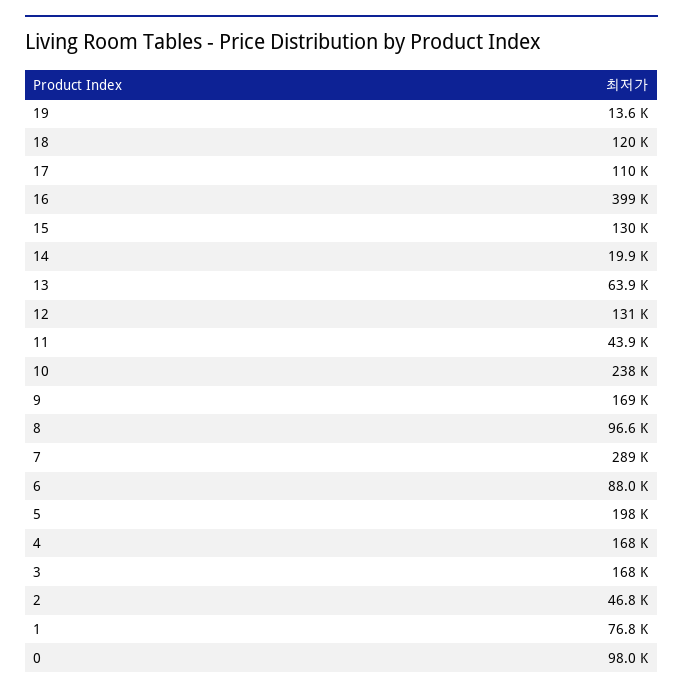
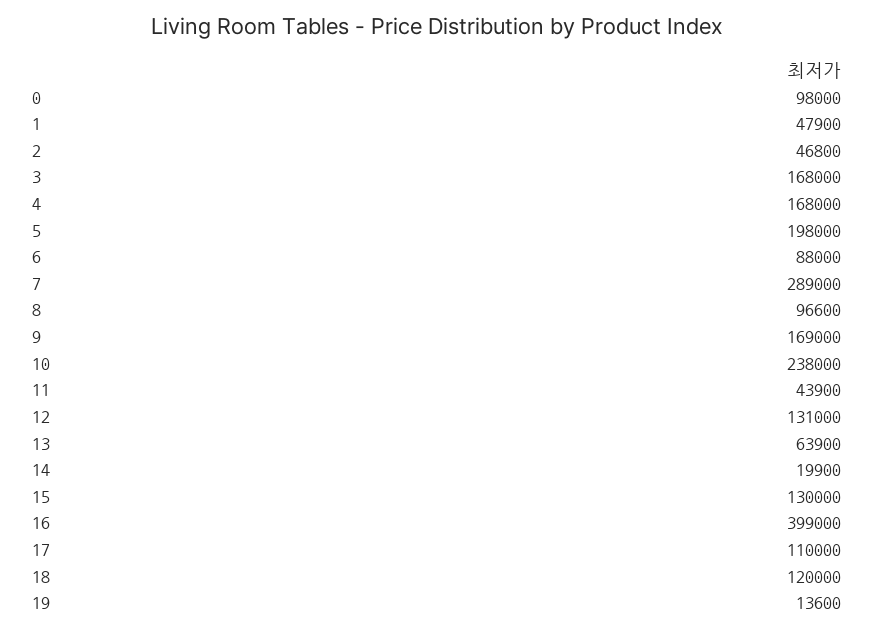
  {
    "19": 13600,
    "18": 120000,
    "17": 110000,
    "16": 399000,
    "15": 130000,
    "14": 19900,
    "13": 63900,
    "12": 131000,
    "11": 43900,
    "10": 238000,
    "9": 169000,
    "8": 96600,
    "7": 289000,
    "6": 88000,
    "5": 198000,
    "4": 168000,
    "3": 168000,
    "2": 46800,
-   "1": 76800,
+   "1": 47900,
    "0": 98000
  }

